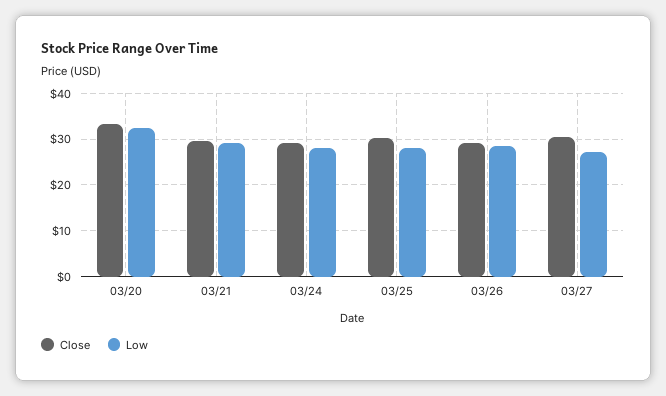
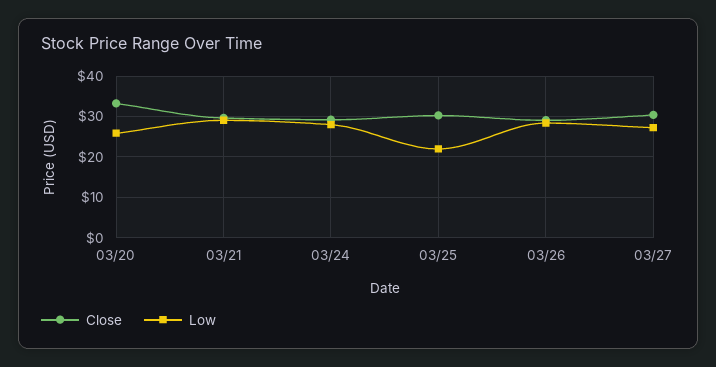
  {
    "Close": {
      "03/20": 34,
      "03/21": 30,
      "03/24": 30,
      "03/25": 30,
      "03/26": 30,
      "03/27": 30
    },
    "Low": {
-     "03/20": 32,
+     "03/20": 26,
      "03/21": 30,
      "03/24": 28,
-     "03/25": 28,
+     "03/25": 22,
      "03/26": 28,
      "03/27": 28
    }
  }

